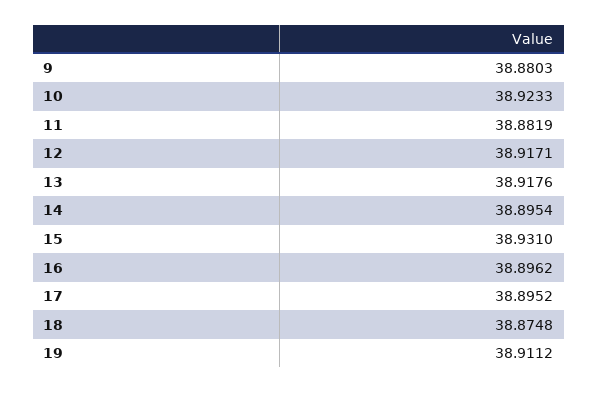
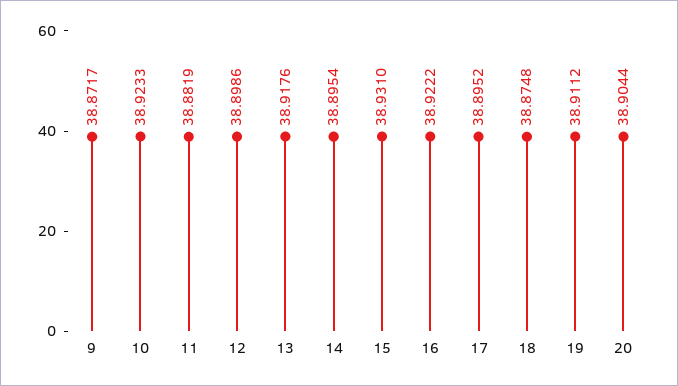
  {
-   "9": 38.8803,
+   "9": 38.8717,
    "10": 38.9233,
    "11": 38.8819,
-   "12": 38.9171,
+   "12": 38.8986,
    "13": 38.9176,
    "14": 38.8954,
    "15": 38.931,
-   "16": 38.8962,
+   "16": 38.9222,
    "17": 38.8952,
    "18": 38.8748,
-   "19": 38.9112
+   "19": 38.9112,
+   "20": 38.9044
  }

